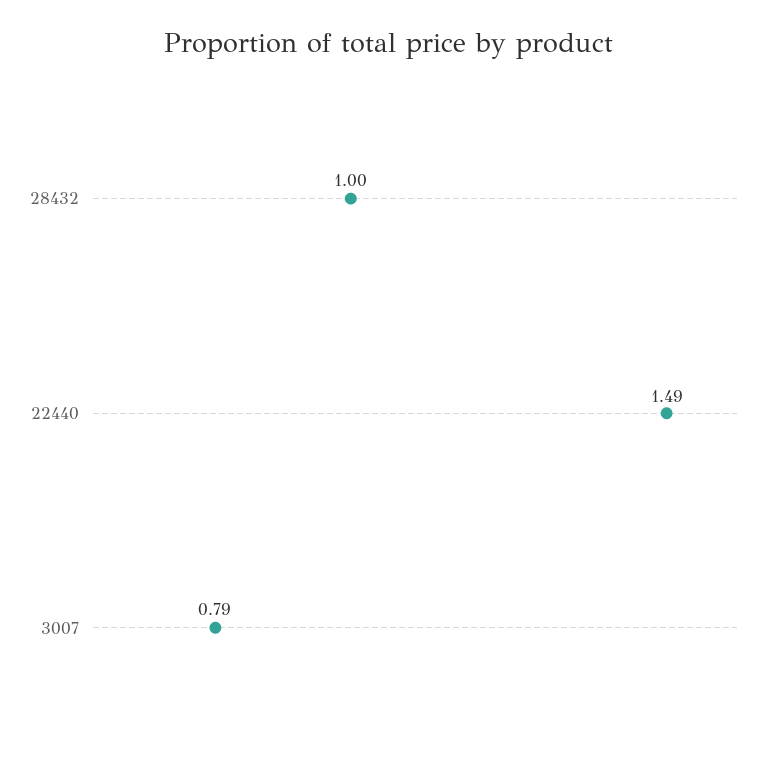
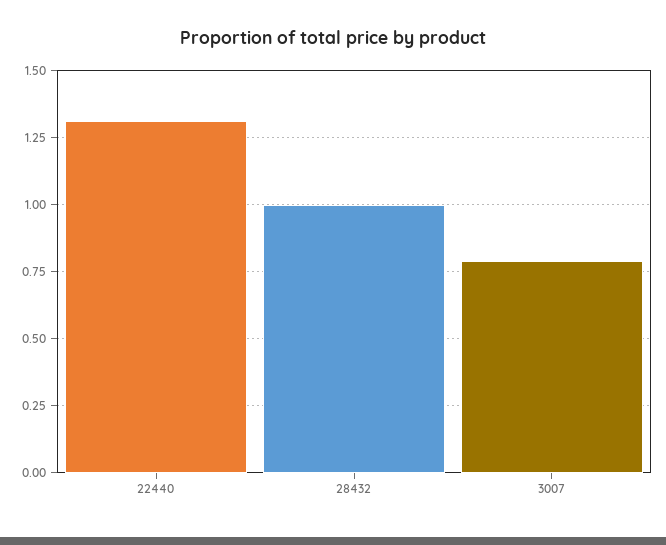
  {
    "28432": 1,
-   "22440": 1.49,
+   "22440": 1.3,
    "3007": 0.79
  }

